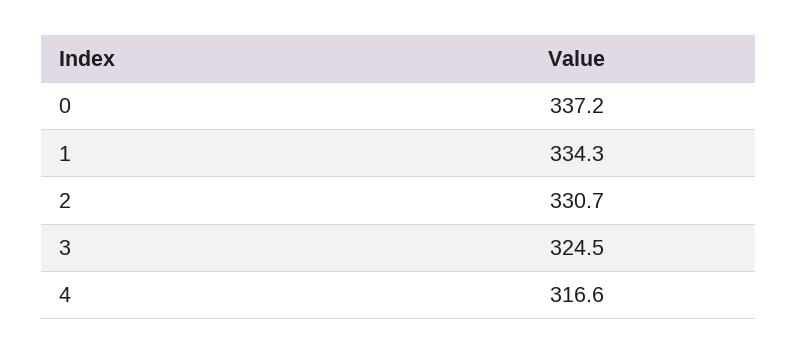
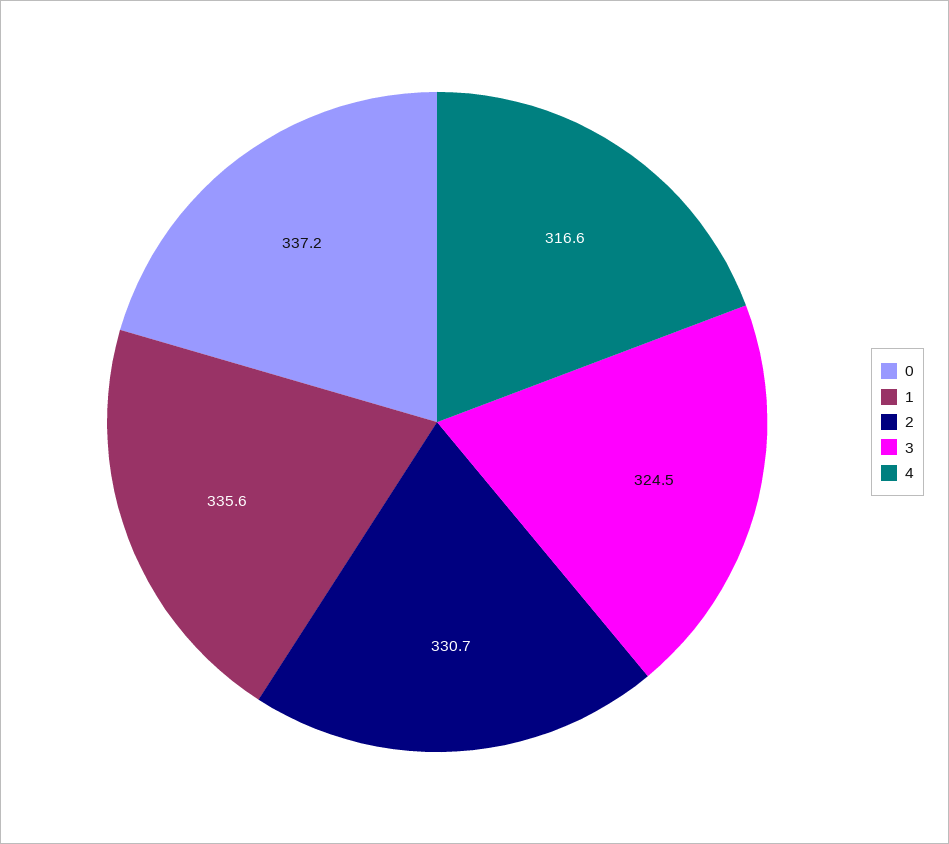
  {
    "0": 337.2,
-   "1": 334.3,
+   "1": 335.6,
    "2": 330.7,
    "3": 324.5,
    "4": 316.6
  }

